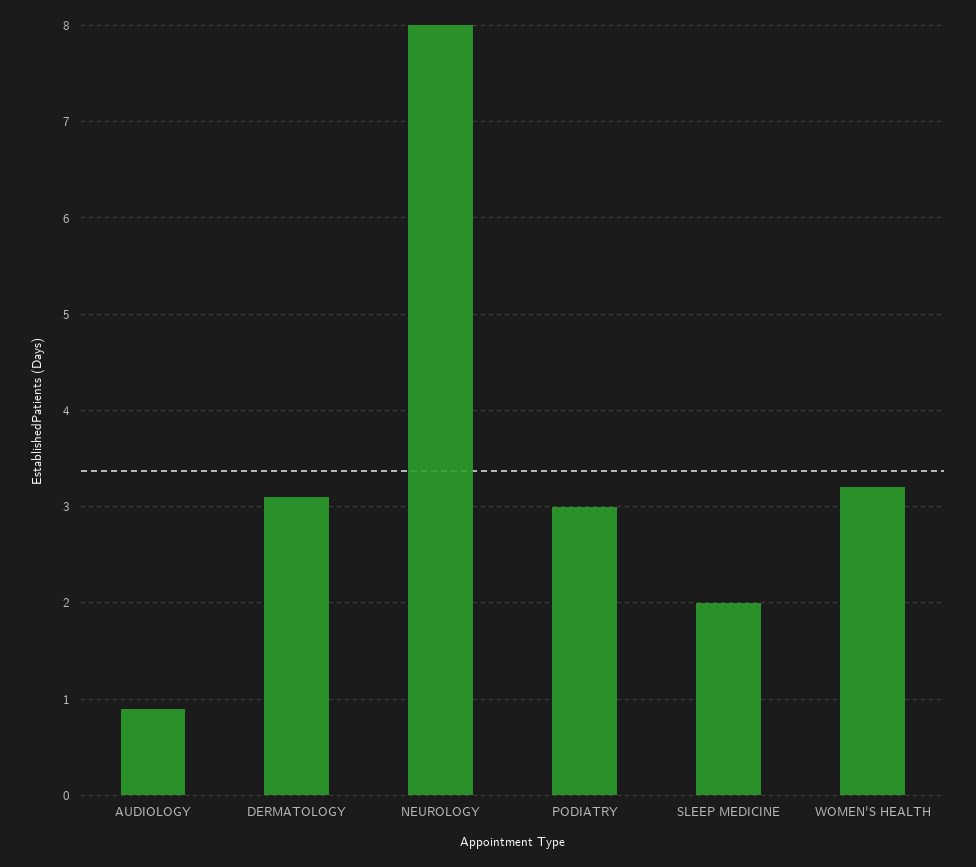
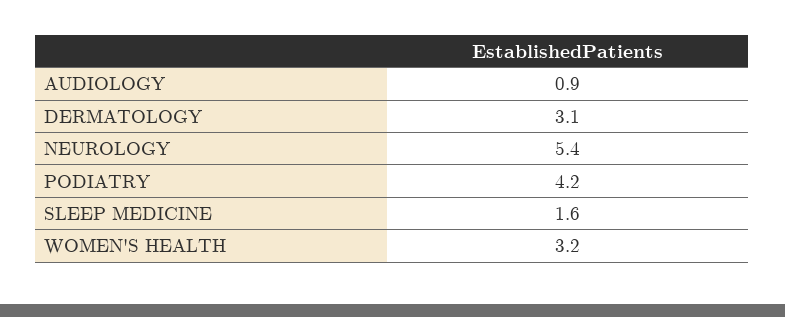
  {
    "AUDIOLOGY": 0.9,
    "DERMATOLOGY": 3.1,
-   "NEUROLOGY": 8,
+   "NEUROLOGY": 5.4,
-   "PODIATRY": 3,
+   "PODIATRY": 4.2,
-   "SLEEP MEDICINE": 2,
+   "SLEEP MEDICINE": 1.6,
    "WOMEN'S HEALTH": 3.2
  }

